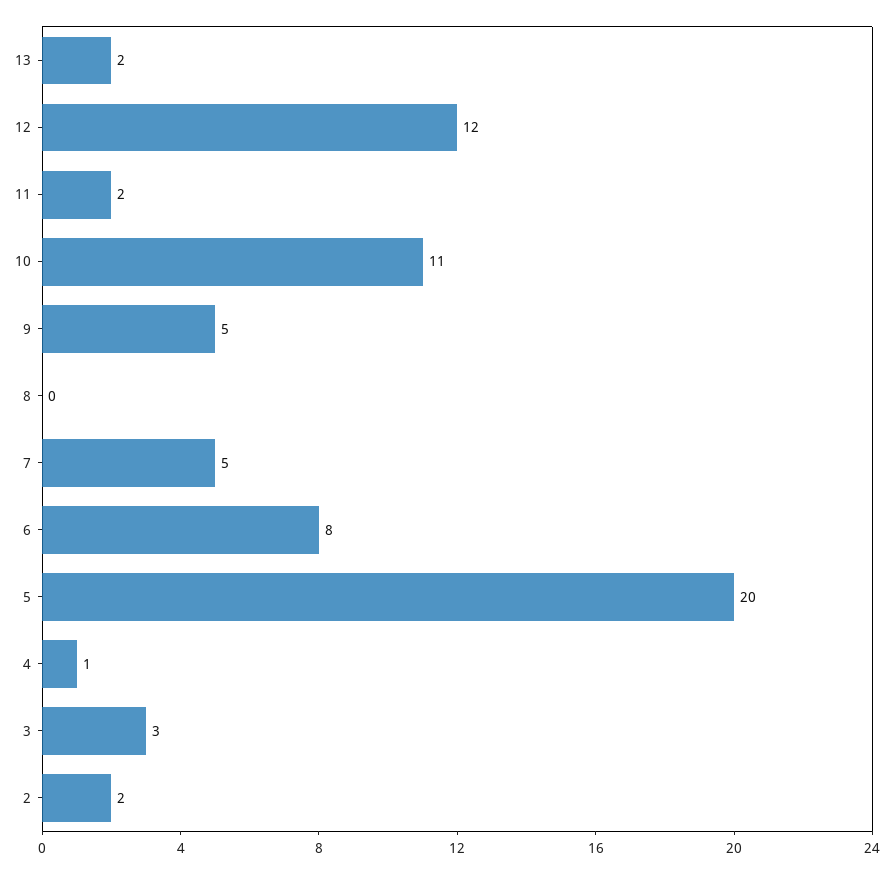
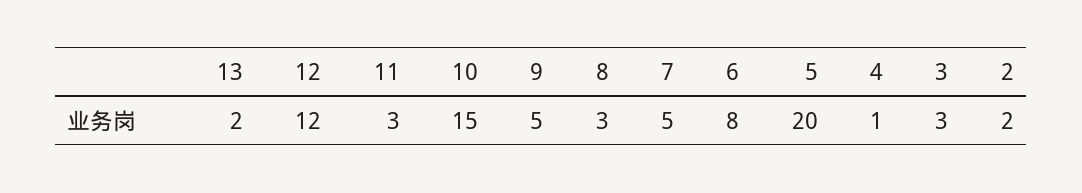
  {
    "13": 2,
    "12": 12,
-   "11": 2,
+   "11": 3,
-   "10": 11,
+   "10": 15,
    "9": 5,
-   "8": 0,
+   "8": 3,
    "7": 5,
    "6": 8,
    "5": 20,
    "4": 1,
    "3": 3,
    "2": 2
  }

